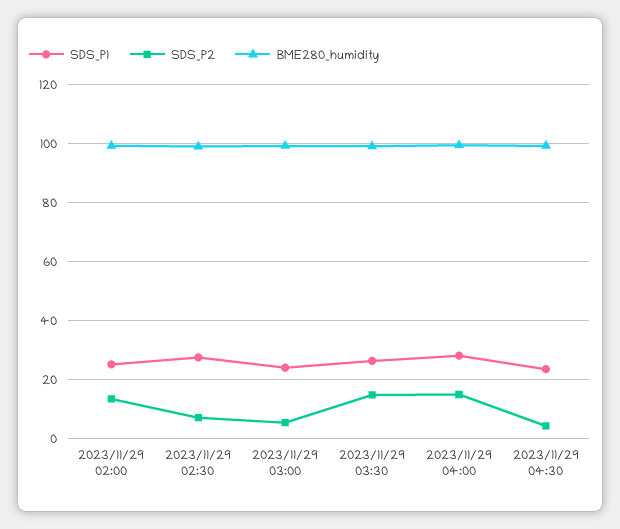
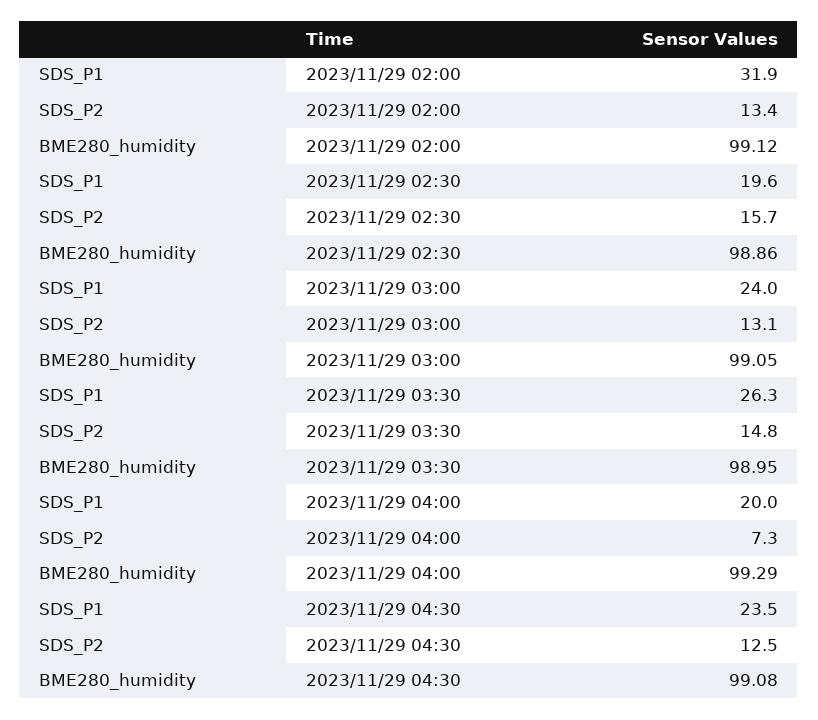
  {
    "SDS_P1": {
-     "2023/11/29 02:00": 25,
+     "2023/11/29 02:00": 31.9,
-     "2023/11/29 02:30": 27.5,
+     "2023/11/29 02:30": 19.6,
      "2023/11/29 03:00": 24,
      "2023/11/29 03:30": 26.3,
-     "2023/11/29 04:00": 27.5,
+     "2023/11/29 04:00": 20,
      "2023/11/29 04:30": 23.5
    },
    "SDS_P2": {
      "2023/11/29 02:00": 13.4,
-     "2023/11/29 02:30": 7.5,
+     "2023/11/29 02:30": 15.7,
-     "2023/11/29 03:00": 5,
+     "2023/11/29 03:00": 13.1,
      "2023/11/29 03:30": 14.8,
-     "2023/11/29 04:00": 15,
+     "2023/11/29 04:00": 7.3,
-     "2023/11/29 04:30": 5
+     "2023/11/29 04:30": 12.5
    },
    "BME280_humidity": {
      "2023/11/29 02:00": 99.12,
      "2023/11/29 02:30": 98.86,
      "2023/11/29 03:00": 99.05,
      "2023/11/29 03:30": 98.95,
      "2023/11/29 04:00": 99.29,
      "2023/11/29 04:30": 99.08
    }
  }

